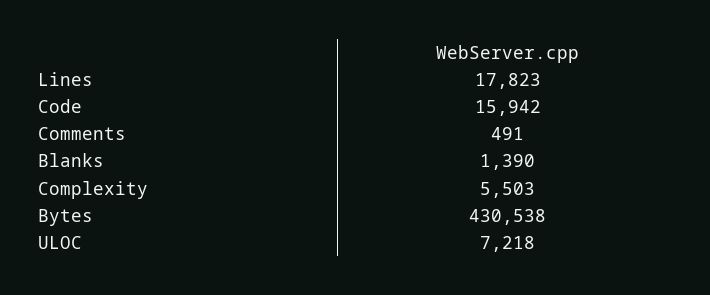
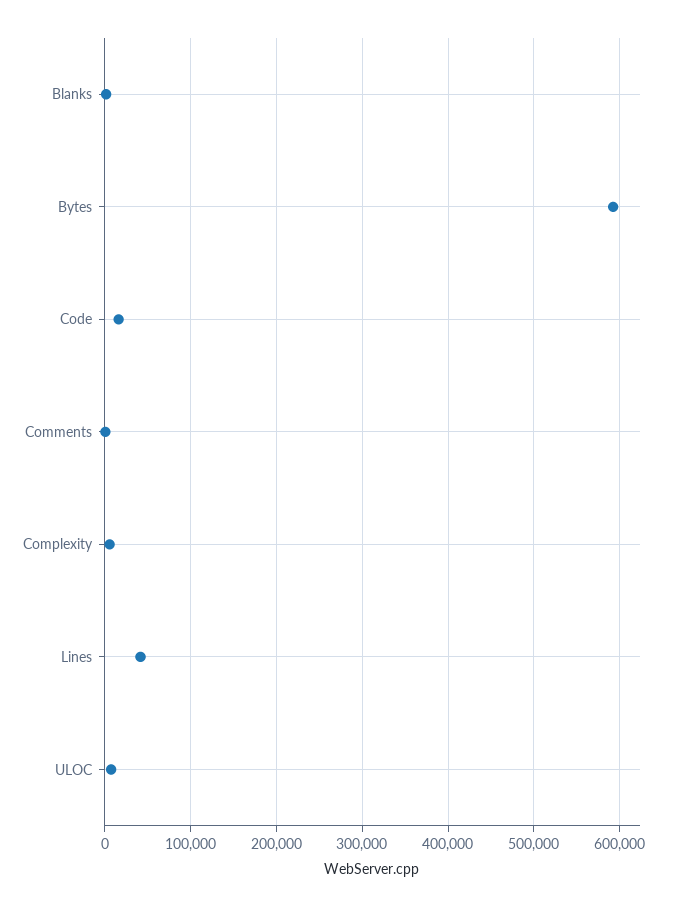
  {
-   "Lines": 17823,
+   "Lines": 40000,
    "Code": 15942,
    "Comments": 491,
    "Blanks": 1390,
    "Complexity": 5503,
-   "Bytes": 430538,
+   "Bytes": 590000,
    "ULOC": 7218
  }

